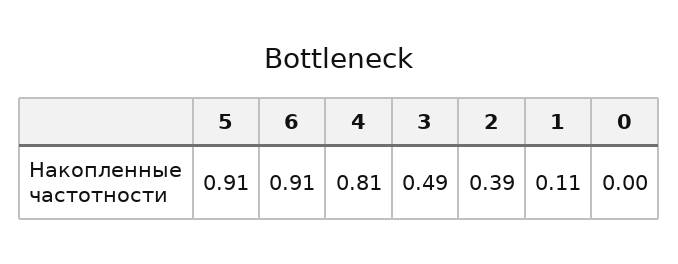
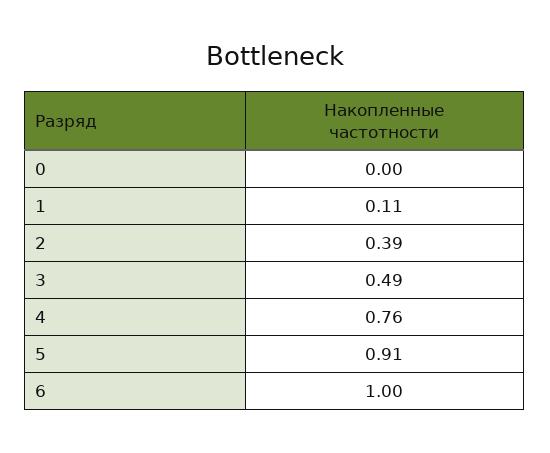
  {
    "5": 0.91,
-   "6": 0.91,
+   "6": 1,
-   "4": 0.81,
+   "4": 0.76,
    "3": 0.49,
    "2": 0.39,
    "1": 0.11,
    "0": 0
  }

